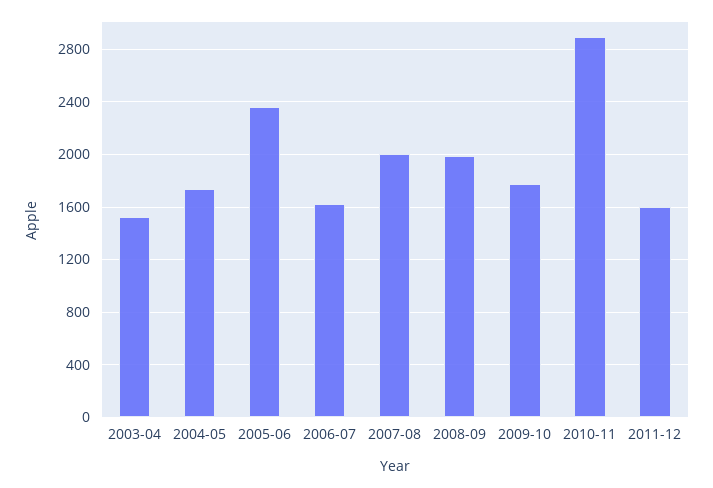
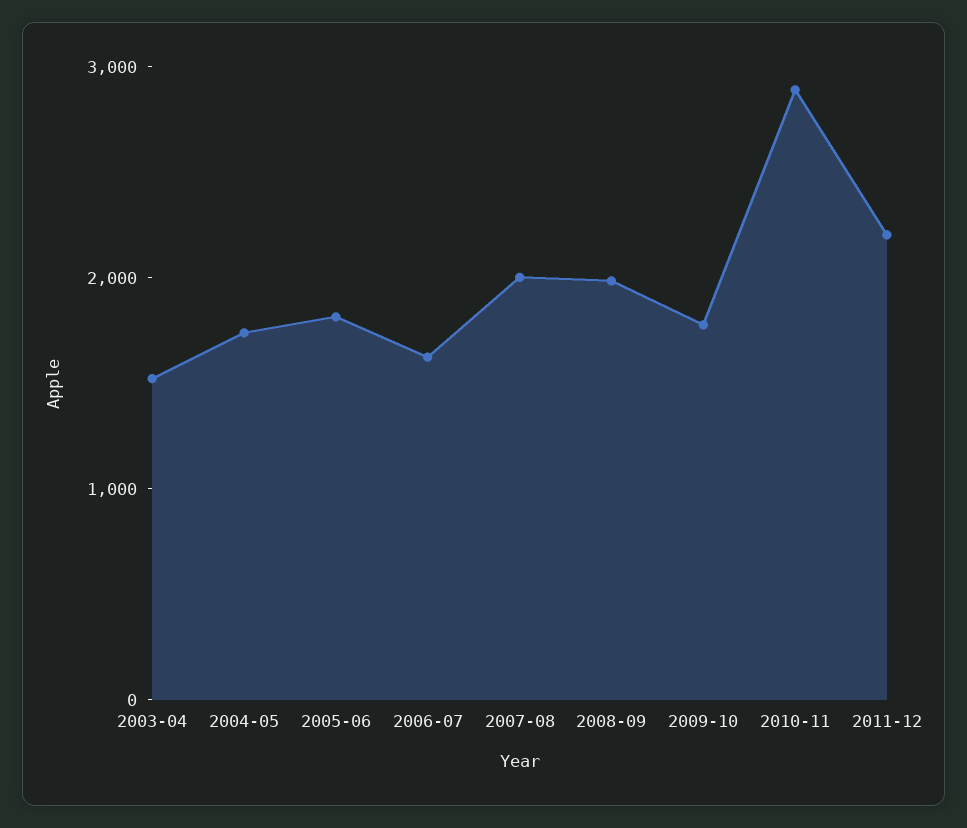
  {
    "2003-04": 1500,
    "2004-05": 1750,
-   "2005-06": 2350,
+   "2005-06": 1800,
    "2006-07": 1600,
    "2007-08": 2000,
    "2008-09": 2000,
    "2009-10": 1800,
    "2010-11": 2900,
-   "2011-12": 1600
+   "2011-12": 2200
  }

